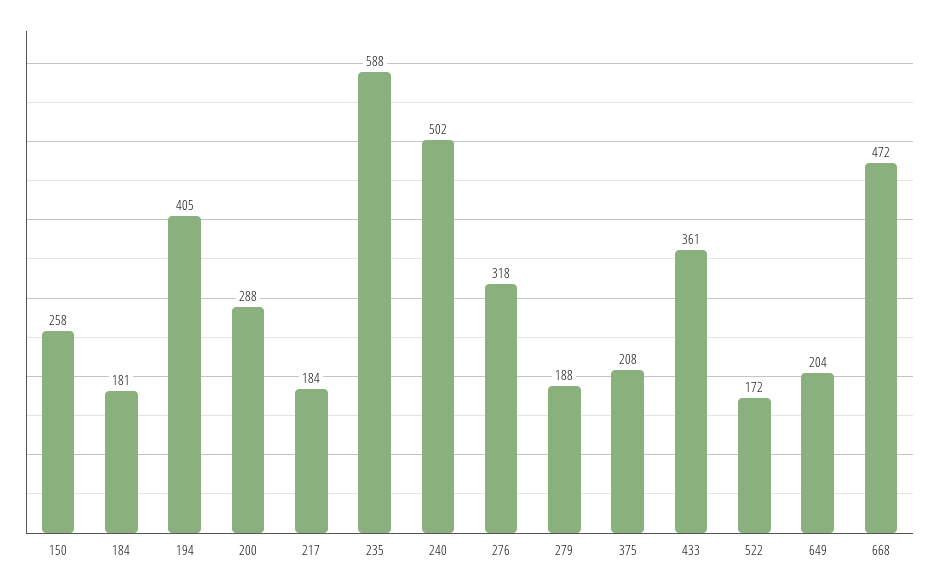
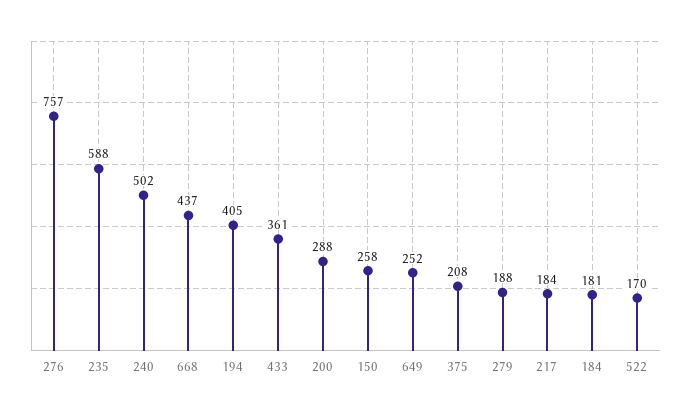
  {
    "150": 258,
    "184": 181,
    "194": 405,
    "200": 288,
    "217": 184,
    "235": 588,
    "240": 502,
-   "276": 318,
+   "276": 757,
    "279": 188,
    "375": 208,
    "433": 361,
-   "522": 172,
+   "522": 170,
-   "649": 204,
+   "649": 252,
-   "668": 472
+   "668": 437
  }

